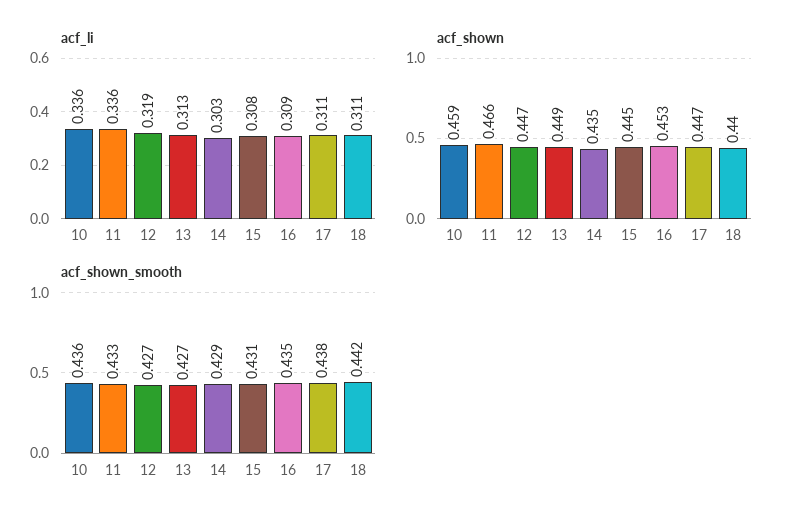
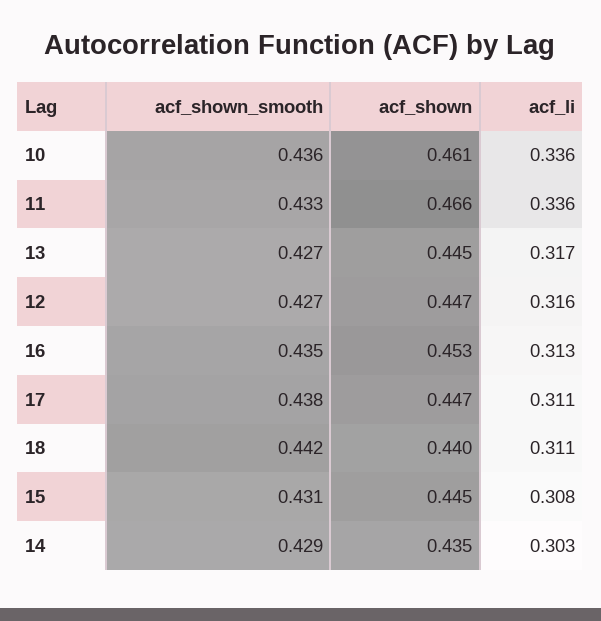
  {
    "acf_li": {
      "10": 0.336,
      "11": 0.336,
-     "12": 0.319,
+     "12": 0.316,
-     "13": 0.313,
+     "13": 0.317,
      "14": 0.303,
      "15": 0.308,
-     "16": 0.309,
+     "16": 0.313,
      "17": 0.311,
      "18": 0.311
    },
    "acf_shown": {
-     "10": 0.459,
+     "10": 0.461,
      "11": 0.466,
      "12": 0.447,
-     "13": 0.449,
+     "13": 0.445,
      "14": 0.435,
      "15": 0.445,
      "16": 0.453,
      "17": 0.447,
      "18": 0.44
    },
    "acf_shown_smooth": {
      "10": 0.436,
      "11": 0.433,
      "12": 0.427,
      "13": 0.427,
      "14": 0.429,
      "15": 0.431,
      "16": 0.435,
      "17": 0.438,
      "18": 0.442
    }
  }

